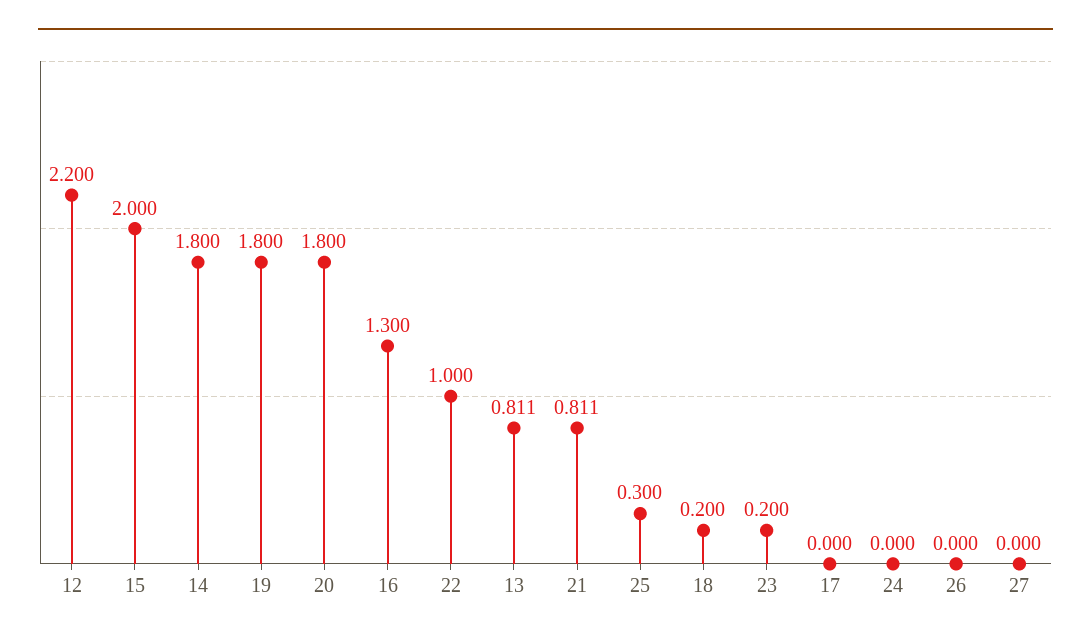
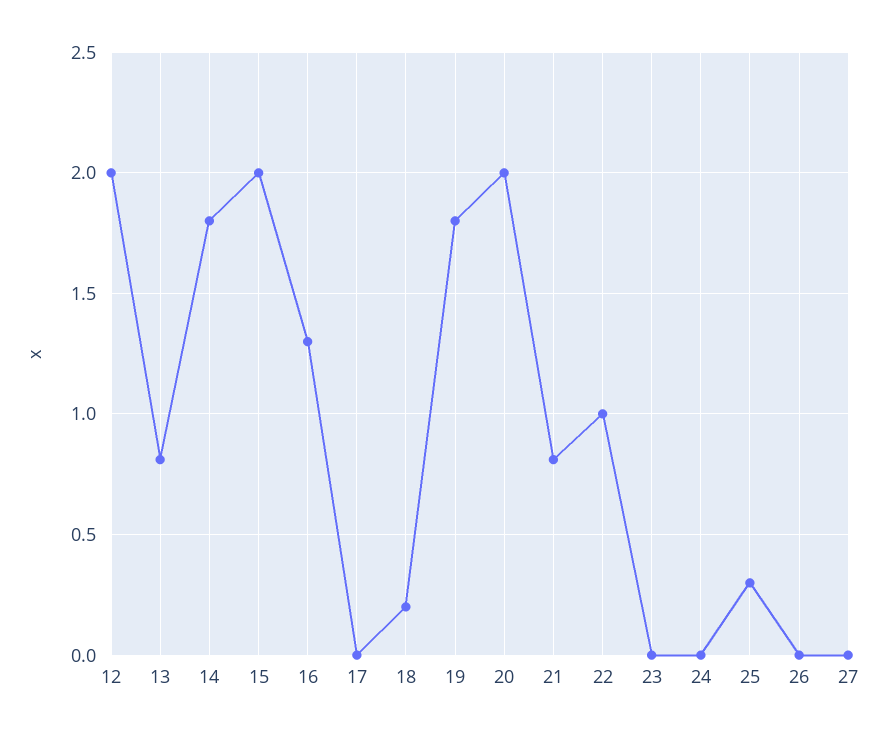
  {
-   "12": 2.2,
+   "12": 2,
    "15": 2,
    "14": 1.8,
    "19": 1.8,
-   "20": 1.8,
+   "20": 2,
    "16": 1.3,
    "22": 1,
    "13": 0.811,
    "21": 0.811,
    "25": 0.3,
    "18": 0.2,
-   "23": 0.2,
+   "23": 0,
    "17": 0,
    "24": 0,
    "26": 0,
    "27": 0
  }

